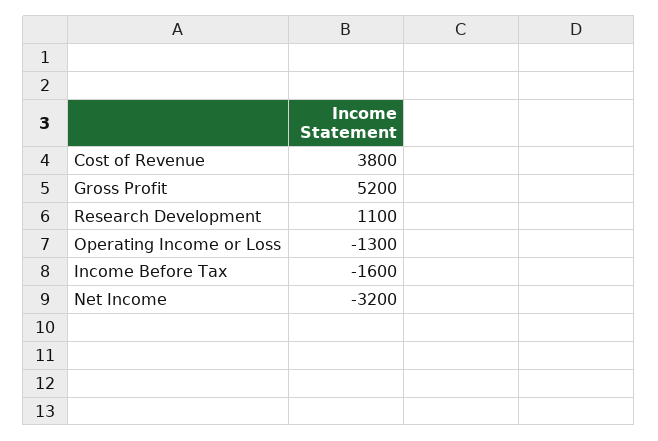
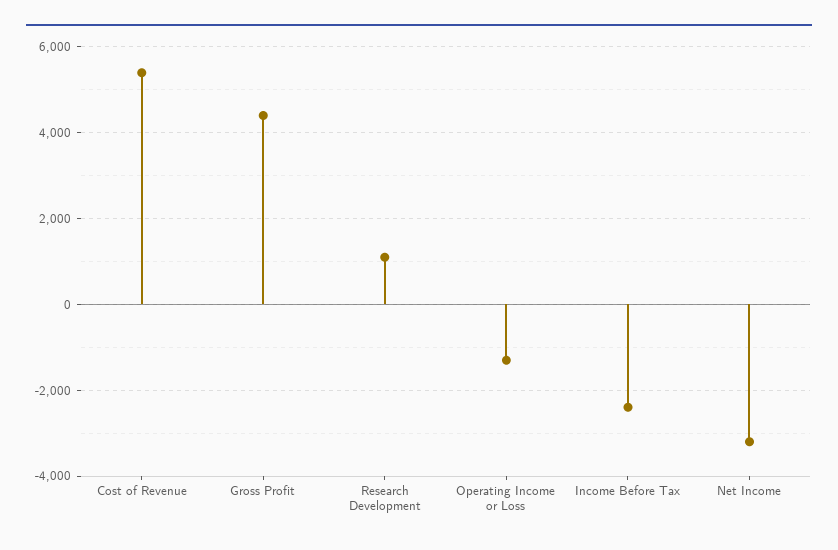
  {
-   "Cost of Revenue": 3800,
+   "Cost of Revenue": 5400,
-   "Gross Profit": 5200,
+   "Gross Profit": 4400,
    "Research Development": 1100,
    "Operating Income or Loss": -1300,
-   "Income Before Tax": -1600,
+   "Income Before Tax": -2400,
    "Net Income": -3200
  }

